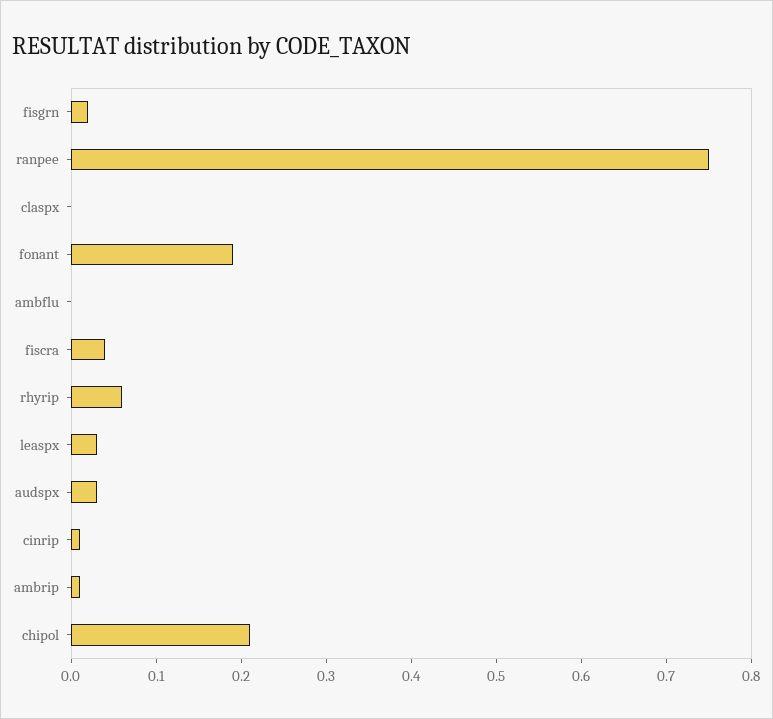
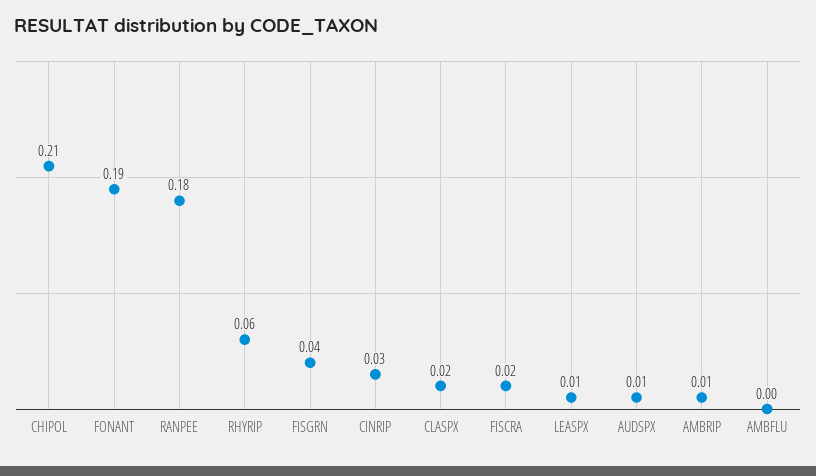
  {
-   "fisgrn": 0.02,
+   "fisgrn": 0.04,
-   "ranpee": 0.75,
+   "ranpee": 0.18,
-   "claspx": 0,
+   "claspx": 0.02,
    "fonant": 0.19,
    "ambflu": 0,
-   "fiscra": 0.04,
+   "fiscra": 0.02,
    "rhyrip": 0.06,
-   "leaspx": 0.03,
+   "leaspx": 0.01,
-   "audspx": 0.03,
+   "audspx": 0.01,
-   "cinrip": 0.01,
+   "cinrip": 0.03,
    "ambrip": 0.01,
    "chipol": 0.21
  }

